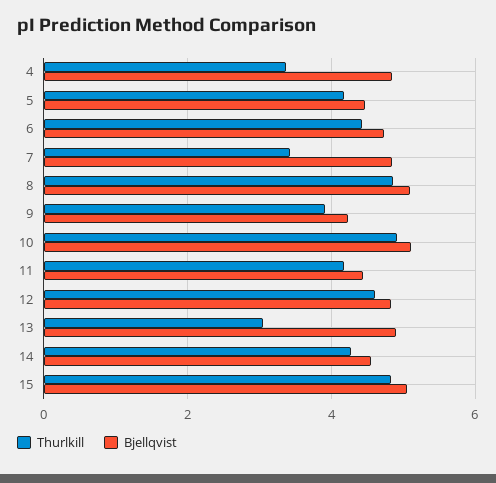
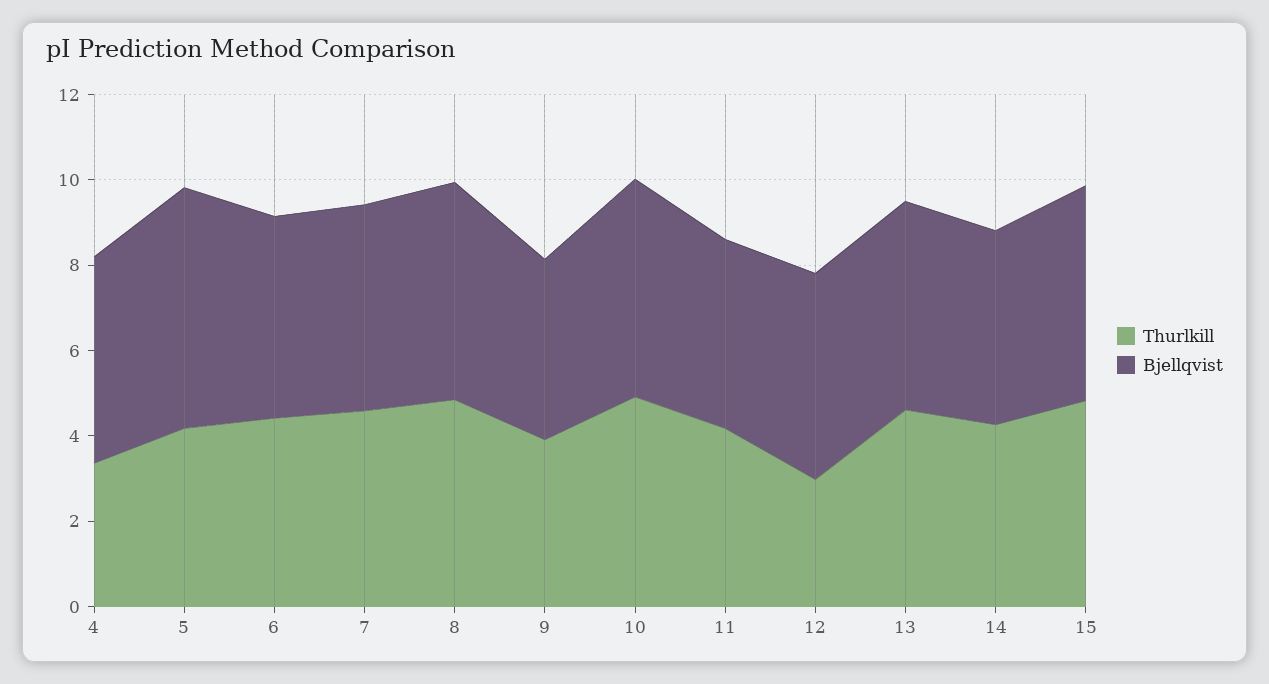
  {
    "Thurlkill": {
      "4": 3.4,
      "5": 4.2,
      "6": 4.4,
-     "7": 3.4,
+     "7": 4.5,
      "8": 4.8,
      "9": 4,
      "10": 5,
      "11": 4.2,
-     "12": 4.6,
+     "12": 3,
-     "13": 3,
+     "13": 4.5,
      "14": 4.2,
      "15": 4.8
    },
    "Bjellqvist": {
      "4": 4.8,
-     "5": 4.4,
+     "5": 5.5,
      "6": 4.8,
      "7": 4.8,
      "8": 5,
      "9": 4.2,
      "10": 5.2,
      "11": 4.4,
      "12": 4.8,
      "13": 4.8,
      "14": 4.6,
      "15": 5
    }
  }

